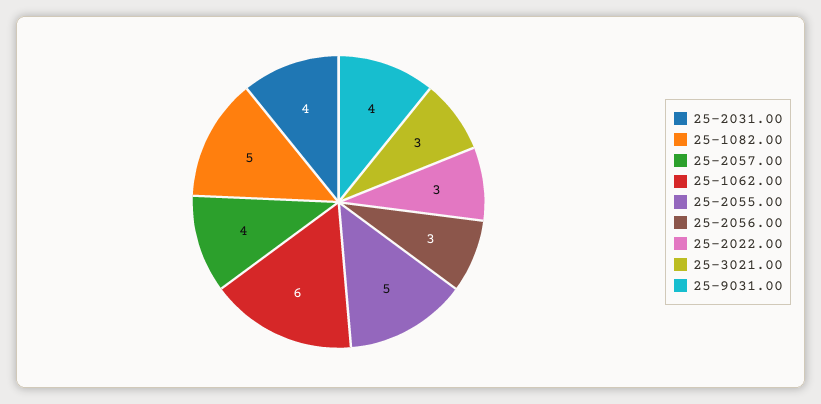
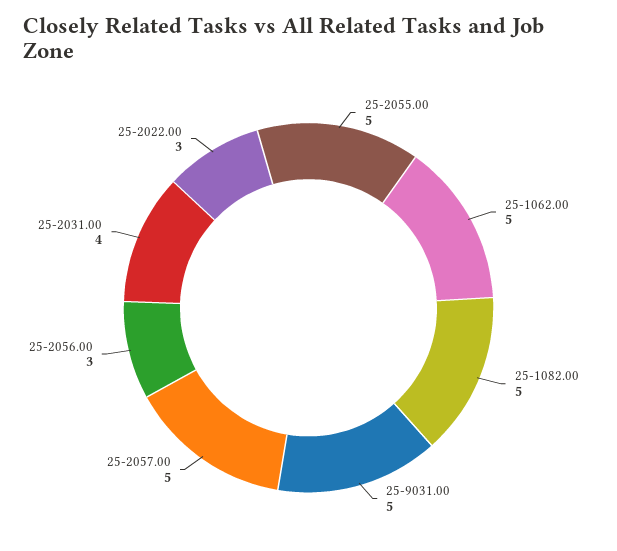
  {
    "25-2031.00": 4,
    "25-1082.00": 5,
-   "25-2057.00": 4,
+   "25-2057.00": 5,
-   "25-1062.00": 6,
+   "25-1062.00": 5,
    "25-2055.00": 5,
    "25-2056.00": 3,
    "25-2022.00": 3,
-   "25-3021.00": 3,
-   "25-9031.00": 4
+   "25-9031.00": 5
  }

